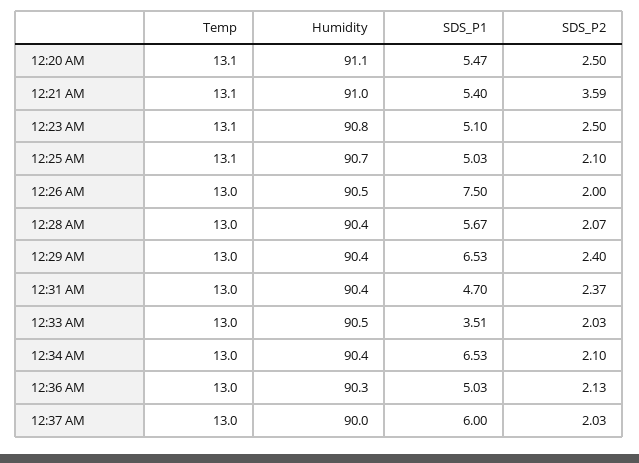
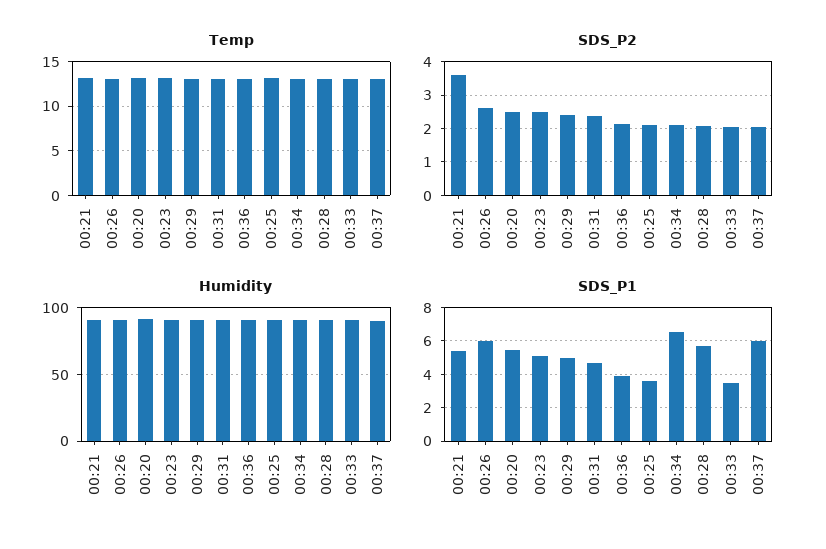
  {
    "Temp": {
      "12:20 AM": 13.1,
      "12:21 AM": 13.1,
      "12:23 AM": 13.1,
      "12:25 AM": 13.1,
      "12:26 AM": 13,
      "12:28 AM": 13,
      "12:29 AM": 13,
      "12:31 AM": 13,
      "12:33 AM": 13,
      "12:34 AM": 13,
      "12:36 AM": 13,
      "12:37 AM": 13
    },
    "Humidity": {
      "12:20 AM": 91.1,
      "12:21 AM": 91,
      "12:23 AM": 90.8,
      "12:25 AM": 90.7,
      "12:26 AM": 90.5,
      "12:28 AM": 90.4,
      "12:29 AM": 90.4,
      "12:31 AM": 90.4,
      "12:33 AM": 90.5,
      "12:34 AM": 90.4,
      "12:36 AM": 90.3,
      "12:37 AM": 90
    },
    "SDS_P1": {
      "12:20 AM": 5.47,
      "12:21 AM": 5.4,
      "12:23 AM": 5.1,
-     "12:25 AM": 5.03,
+     "12:25 AM": 3.5,
-     "12:26 AM": 7.5,
+     "12:26 AM": 6,
      "12:28 AM": 5.67,
-     "12:29 AM": 6.53,
+     "12:29 AM": 5,
      "12:31 AM": 4.7,
      "12:33 AM": 3.51,
      "12:34 AM": 6.53,
-     "12:36 AM": 5.03,
+     "12:36 AM": 4,
      "12:37 AM": 6
    },
    "SDS_P2": {
      "12:20 AM": 2.5,
      "12:21 AM": 3.59,
      "12:23 AM": 2.5,
      "12:25 AM": 2.1,
-     "12:26 AM": 2,
+     "12:26 AM": 2.6,
      "12:28 AM": 2.07,
      "12:29 AM": 2.4,
      "12:31 AM": 2.37,
      "12:33 AM": 2.03,
      "12:34 AM": 2.1,
      "12:36 AM": 2.13,
      "12:37 AM": 2.03
    }
  }

